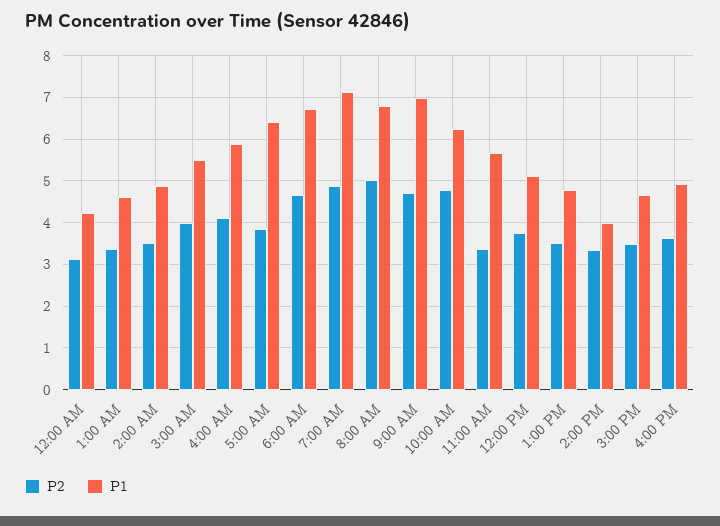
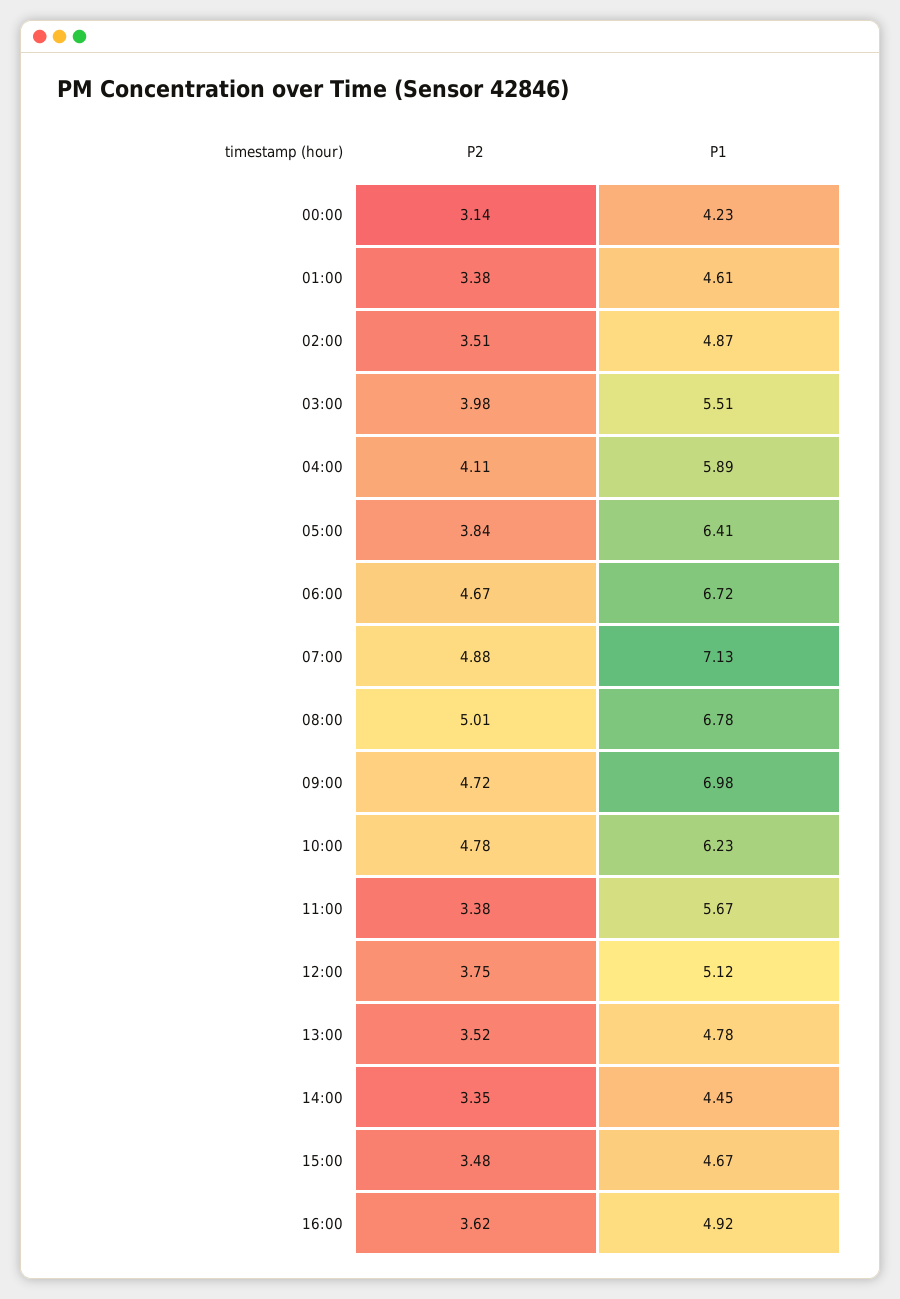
  {
    "P2": {
      "12:00 AM": 3.14,
      "1:00 AM": 3.38,
      "2:00 AM": 3.51,
      "3:00 AM": 3.98,
      "4:00 AM": 4.11,
      "5:00 AM": 3.84,
      "6:00 AM": 4.67,
      "7:00 AM": 4.88,
      "8:00 AM": 5.01,
      "9:00 AM": 4.72,
      "10:00 AM": 4.78,
      "11:00 AM": 3.38,
      "12:00 PM": 3.75,
      "1:00 PM": 3.52,
      "2:00 PM": 3.35,
      "3:00 PM": 3.48,
      "4:00 PM": 3.62
    },
    "P1": {
      "12:00 AM": 4.23,
      "1:00 AM": 4.61,
      "2:00 AM": 4.87,
      "3:00 AM": 5.51,
      "4:00 AM": 5.89,
      "5:00 AM": 6.41,
      "6:00 AM": 6.72,
      "7:00 AM": 7.13,
      "8:00 AM": 6.78,
      "9:00 AM": 6.98,
      "10:00 AM": 6.23,
      "11:00 AM": 5.67,
      "12:00 PM": 5.12,
      "1:00 PM": 4.78,
-     "2:00 PM": 4,
+     "2:00 PM": 4.45,
      "3:00 PM": 4.67,
      "4:00 PM": 4.92
    }
  }

